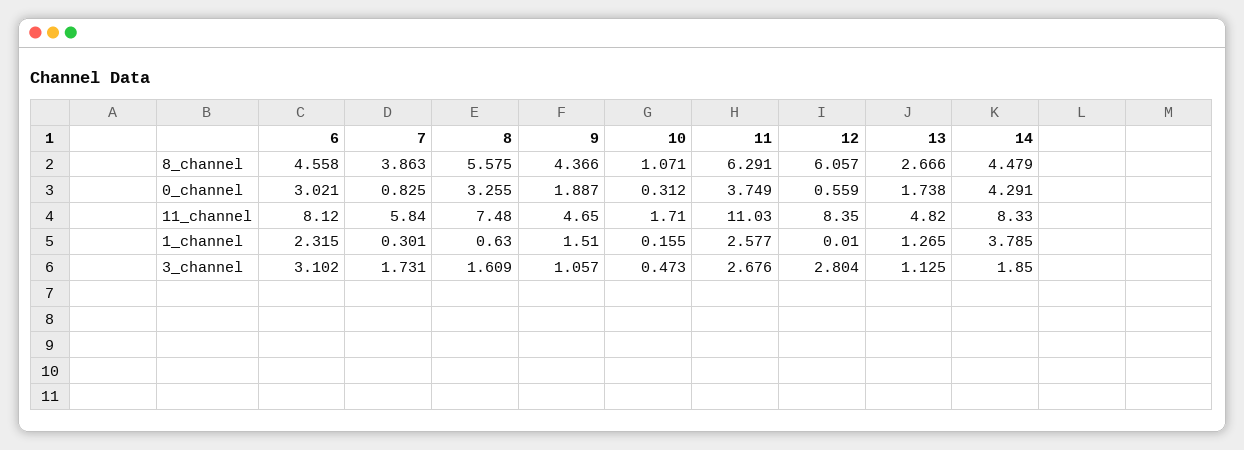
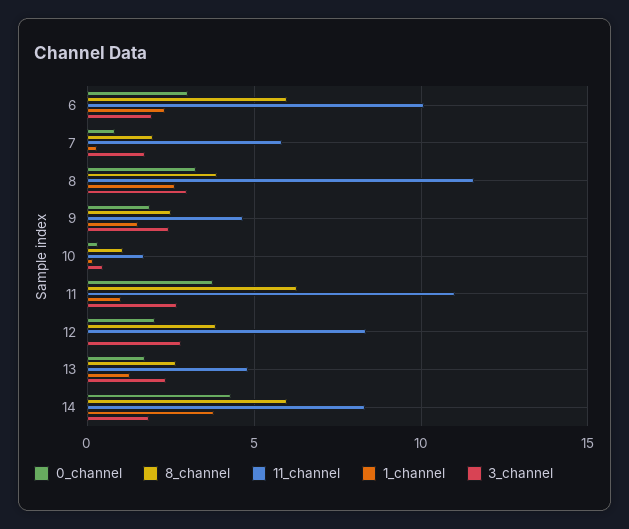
  {
    "8_channel": {
-     "6": 4.558,
+     "6": 6,
-     "7": 3.863,
+     "7": 2,
-     "8": 5.575,
+     "8": 4,
-     "9": 4.366,
+     "9": 2.5,
      "10": 1.071,
      "11": 6.291,
-     "12": 6.057,
+     "12": 4,
      "13": 2.666,
-     "14": 4.479
+     "14": 6
    },
    "0_channel": {
      "6": 3.021,
      "7": 0.825,
      "8": 3.255,
      "9": 1.887,
      "10": 0.312,
      "11": 3.749,
-     "12": 0.559,
+     "12": 2,
      "13": 1.738,
      "14": 4.291
    },
    "11_channel": {
-     "6": 8.12,
+     "6": 10,
      "7": 5.84,
-     "8": 7.48,
+     "8": 11.5,
      "9": 4.65,
      "10": 1.71,
      "11": 11.03,
      "12": 8.35,
      "13": 4.82,
      "14": 8.33
    },
    "1_channel": {
      "6": 2.315,
      "7": 0.301,
-     "8": 0.63,
+     "8": 2.5,
      "9": 1.51,
      "10": 0.155,
-     "11": 2.577,
+     "11": 1,
      "12": 0.01,
      "13": 1.265,
      "14": 3.785
    },
    "3_channel": {
-     "6": 3.102,
+     "6": 2,
      "7": 1.731,
-     "8": 1.609,
+     "8": 3,
-     "9": 1.057,
+     "9": 2.5,
      "10": 0.473,
      "11": 2.676,
      "12": 2.804,
-     "13": 1.125,
+     "13": 2.5,
      "14": 1.85
    }
  }

